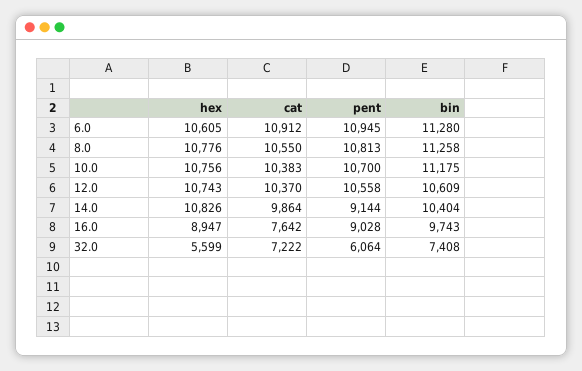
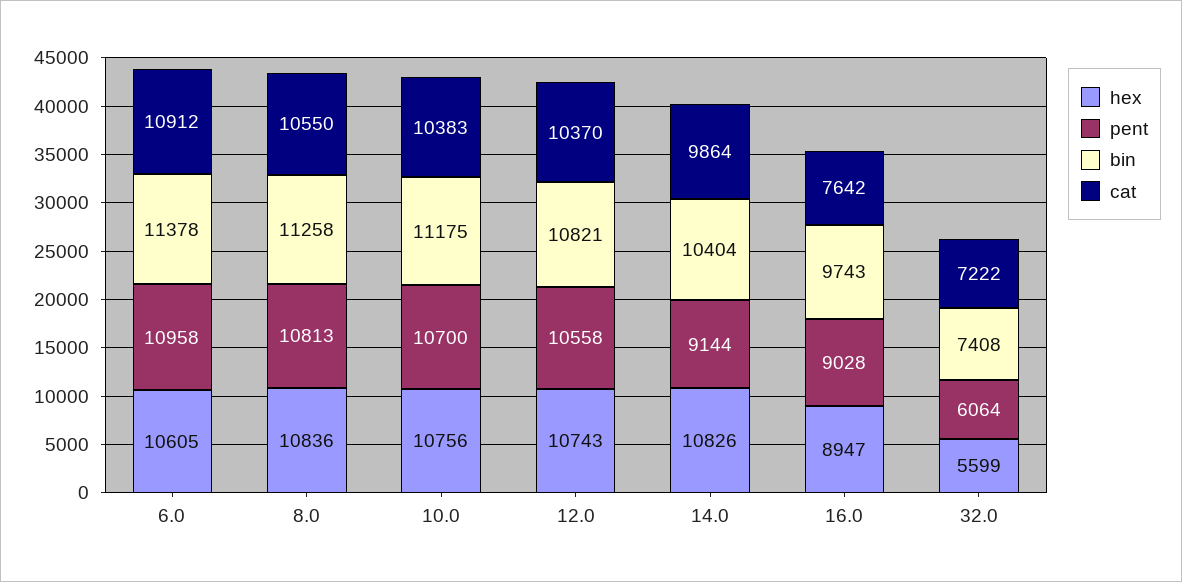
  {
    "hex": {
      "6.0": 10605,
-     "8.0": 10776,
+     "8.0": 10836,
      "10.0": 10756,
      "12.0": 10743,
      "14.0": 10826,
      "16.0": 8947,
      "32.0": 5599
    },
    "cat": {
      "6.0": 10912,
      "8.0": 10550,
      "10.0": 10383,
      "12.0": 10370,
      "14.0": 9864,
      "16.0": 7642,
      "32.0": 7222
    },
    "pent": {
-     "6.0": 10945,
+     "6.0": 10958,
      "8.0": 10813,
      "10.0": 10700,
      "12.0": 10558,
      "14.0": 9144,
      "16.0": 9028,
      "32.0": 6064
    },
    "bin": {
-     "6.0": 11280,
+     "6.0": 11378,
      "8.0": 11258,
      "10.0": 11175,
-     "12.0": 10609,
+     "12.0": 10821,
      "14.0": 10404,
      "16.0": 9743,
      "32.0": 7408
    }
  }

